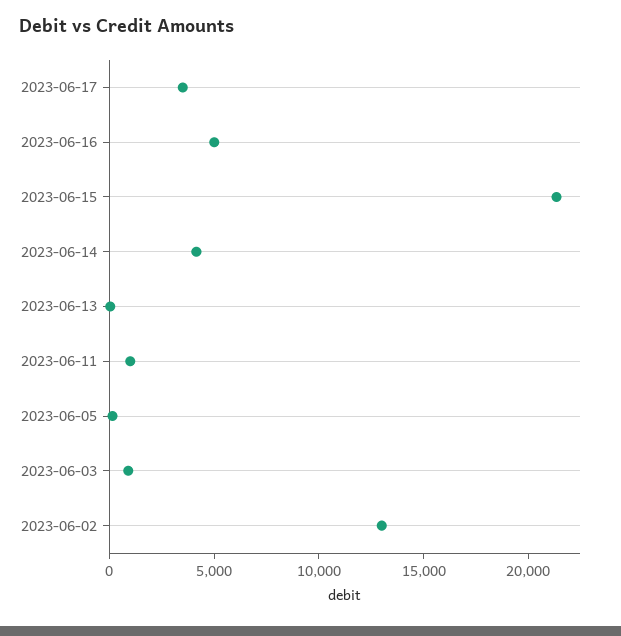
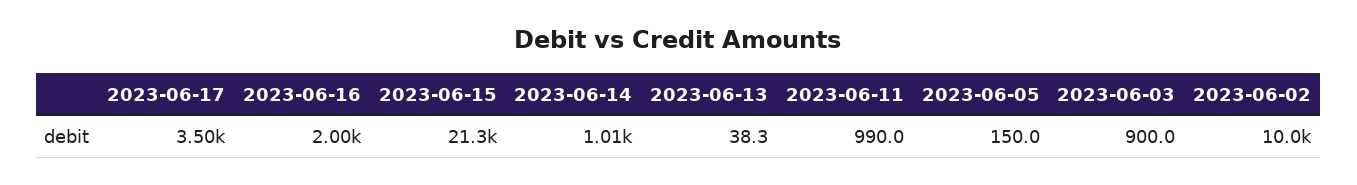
  {
    "2023-06-17": 3500,
-   "2023-06-16": 5000,
+   "2023-06-16": 2000,
    "2023-06-15": 21300,
-   "2023-06-14": 4000,
+   "2023-06-14": 1010,
    "2023-06-13": 38.3,
    "2023-06-11": 990,
    "2023-06-05": 150,
    "2023-06-03": 900,
-   "2023-06-02": 13000
+   "2023-06-02": 10000
  }

